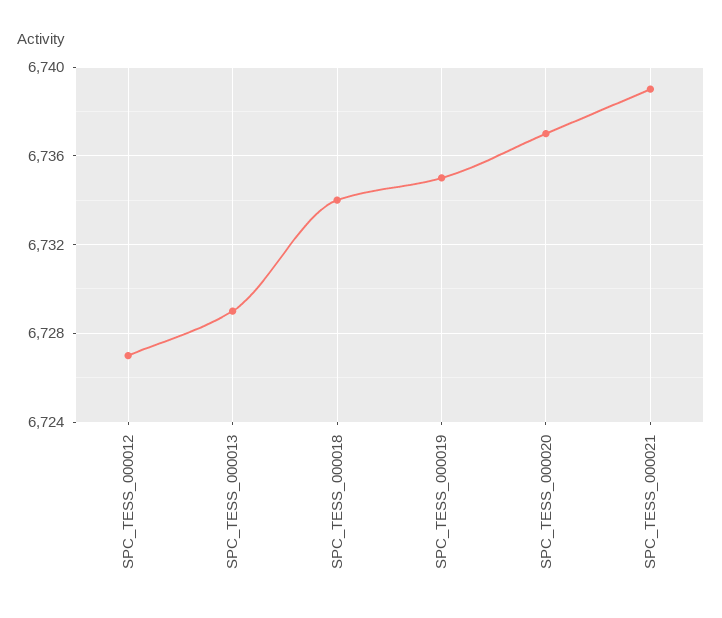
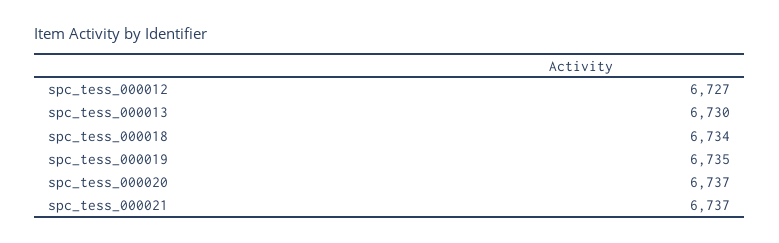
  {
    "SPC_TESS_000012": 6727,
-   "SPC_TESS_000013": 6729,
+   "SPC_TESS_000013": 6730,
    "SPC_TESS_000018": 6734,
    "SPC_TESS_000019": 6735,
    "SPC_TESS_000020": 6737,
-   "SPC_TESS_000021": 6739
+   "SPC_TESS_000021": 6737
  }

